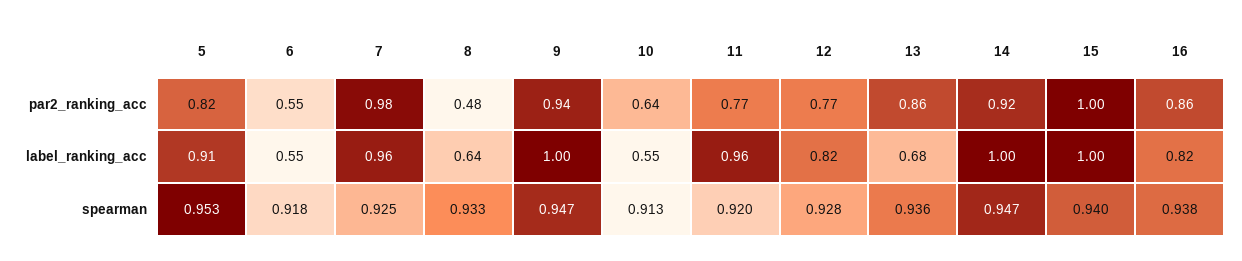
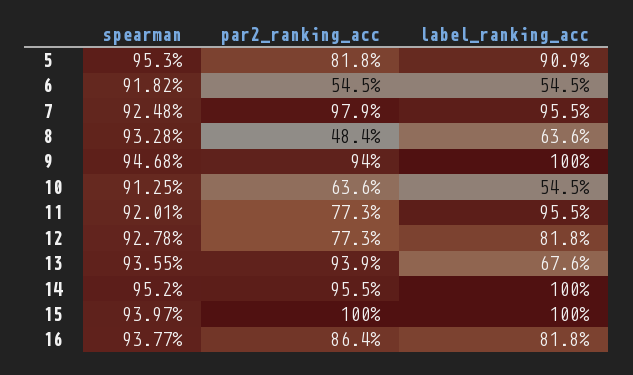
  {
    "5": {
      "par2_ranking_acc": 0.818,
      "label_ranking_acc": 0.909,
      "spearman": 0.953
    },
    "6": {
      "par2_ranking_acc": 0.545,
      "label_ranking_acc": 0.545,
      "spearman": 0.9182
    },
    "7": {
      "par2_ranking_acc": 0.979,
      "label_ranking_acc": 0.955,
      "spearman": 0.9248
    },
    "8": {
      "par2_ranking_acc": 0.484,
      "label_ranking_acc": 0.636,
      "spearman": 0.9328
    },
    "9": {
      "par2_ranking_acc": 0.94,
      "label_ranking_acc": 1,
      "spearman": 0.9468
    },
    "10": {
      "par2_ranking_acc": 0.636,
      "label_ranking_acc": 0.545,
      "spearman": 0.9125
    },
    "11": {
      "par2_ranking_acc": 0.773,
      "label_ranking_acc": 0.955,
      "spearman": 0.9201
    },
    "12": {
      "par2_ranking_acc": 0.773,
      "label_ranking_acc": 0.818,
      "spearman": 0.9278
    },
    "13": {
-     "par2_ranking_acc": 0.86,
+     "par2_ranking_acc": 0.939,
      "label_ranking_acc": 0.676,
      "spearman": 0.9355
    },
    "14": {
-     "par2_ranking_acc": 0.92,
+     "par2_ranking_acc": 0.955,
      "label_ranking_acc": 1,
-     "spearman": 0.947
+     "spearman": 0.952
    },
    "15": {
      "par2_ranking_acc": 1,
      "label_ranking_acc": 1,
      "spearman": 0.9397
    },
    "16": {
      "par2_ranking_acc": 0.864,
      "label_ranking_acc": 0.818,
      "spearman": 0.9377
    }
  }

